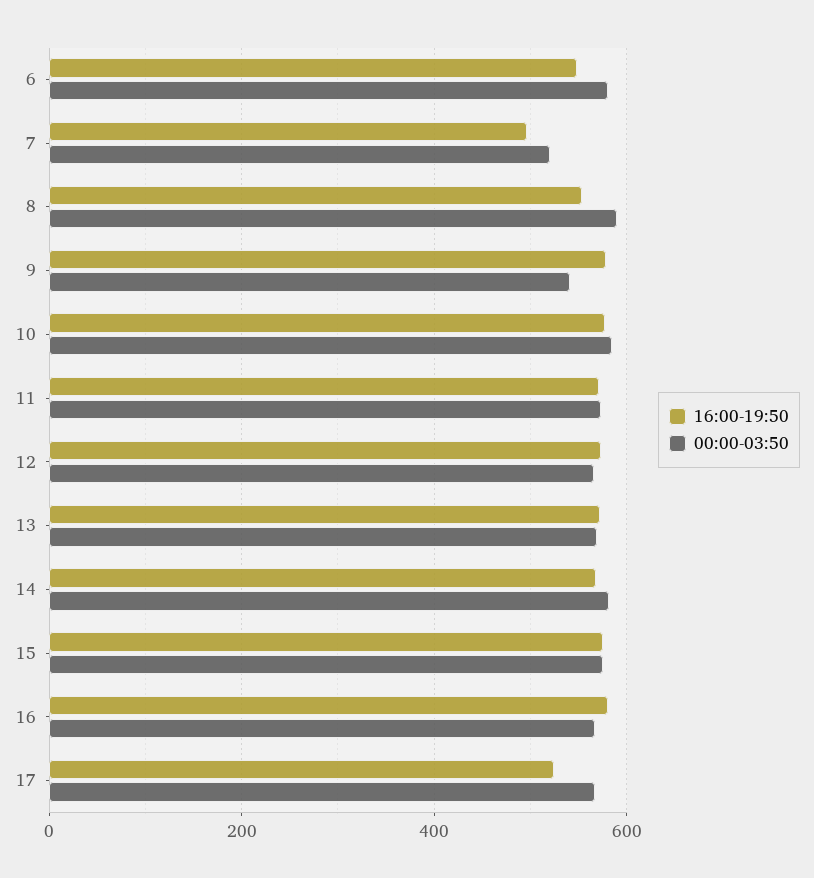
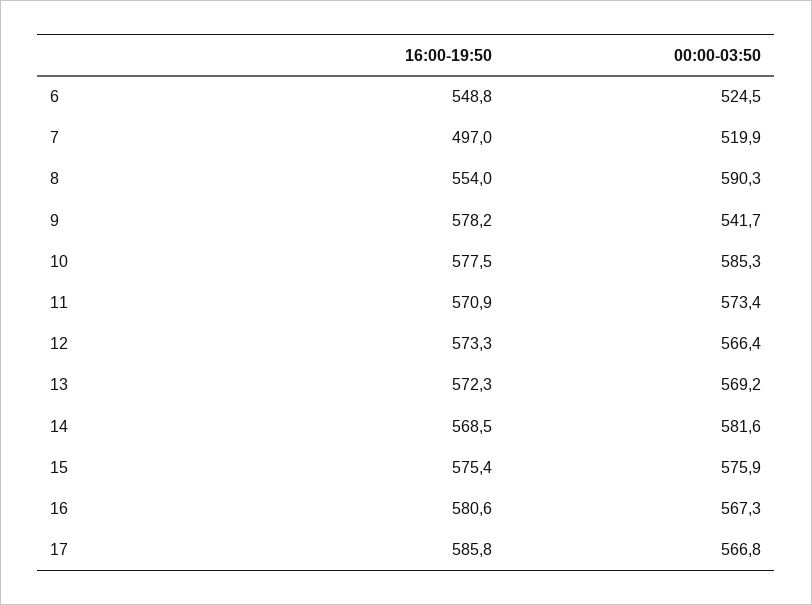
  {
    "16:00-19:50": {
      "6": 548.8,
      "7": 497,
      "8": 554,
      "9": 578.2,
      "10": 577.5,
      "11": 570.9,
      "12": 573.3,
      "13": 572.3,
      "14": 568.5,
      "15": 575.4,
      "16": 580.6,
-     "17": 520
+     "17": 585.8
    },
    "00:00-03:50": {
-     "6": 580,
+     "6": 524.5,
      "7": 519.9,
      "8": 590.3,
      "9": 541.7,
      "10": 585.3,
      "11": 573.4,
      "12": 566.4,
      "13": 569.2,
      "14": 581.6,
      "15": 575.9,
      "16": 567.3,
      "17": 566.8
    }
  }

